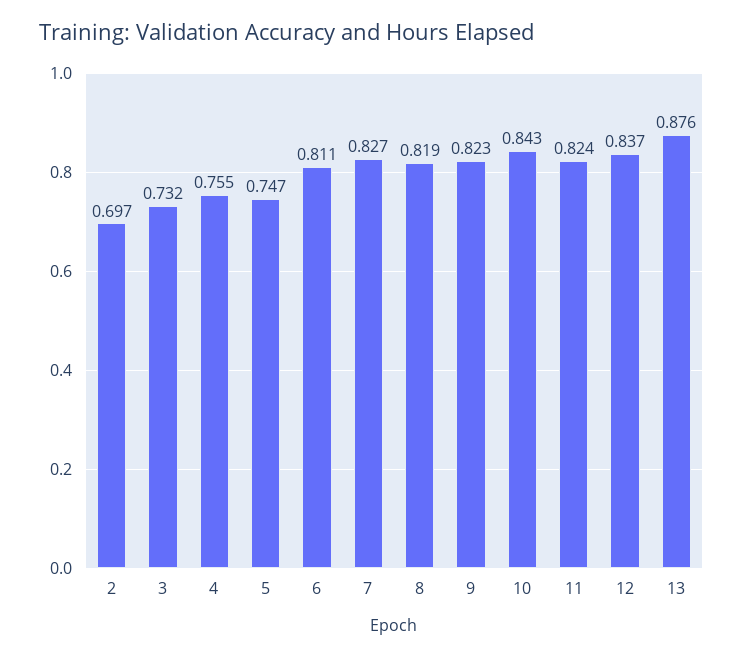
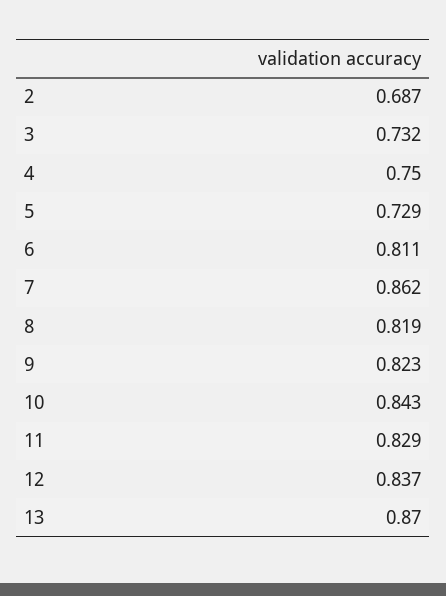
  {
-   "2": 0.697,
+   "2": 0.687,
    "3": 0.732,
-   "4": 0.755,
+   "4": 0.75,
-   "5": 0.747,
+   "5": 0.729,
    "6": 0.811,
-   "7": 0.827,
+   "7": 0.862,
    "8": 0.819,
    "9": 0.823,
    "10": 0.843,
-   "11": 0.824,
+   "11": 0.829,
    "12": 0.837,
-   "13": 0.876
+   "13": 0.87
  }

